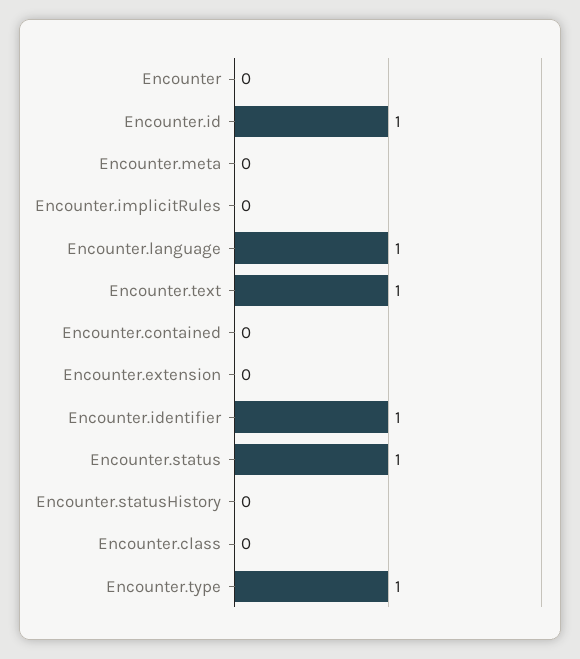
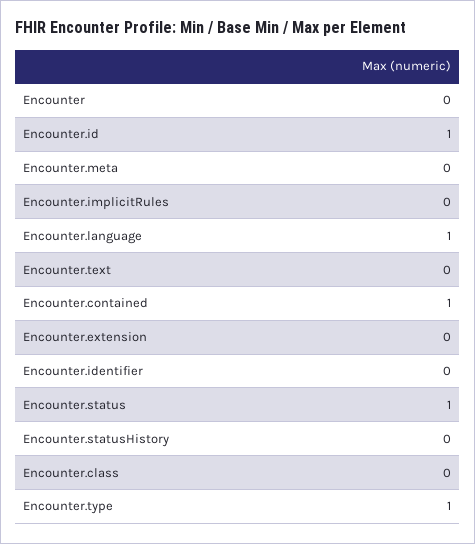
  {
    "Encounter": 0,
    "Encounter.id": 1,
    "Encounter.meta": 0,
    "Encounter.implicitRules": 0,
    "Encounter.language": 1,
-   "Encounter.text": 1,
+   "Encounter.text": 0,
-   "Encounter.contained": 0,
+   "Encounter.contained": 1,
    "Encounter.extension": 0,
-   "Encounter.identifier": 1,
+   "Encounter.identifier": 0,
    "Encounter.status": 1,
    "Encounter.statusHistory": 0,
    "Encounter.class": 0,
    "Encounter.type": 1
  }

